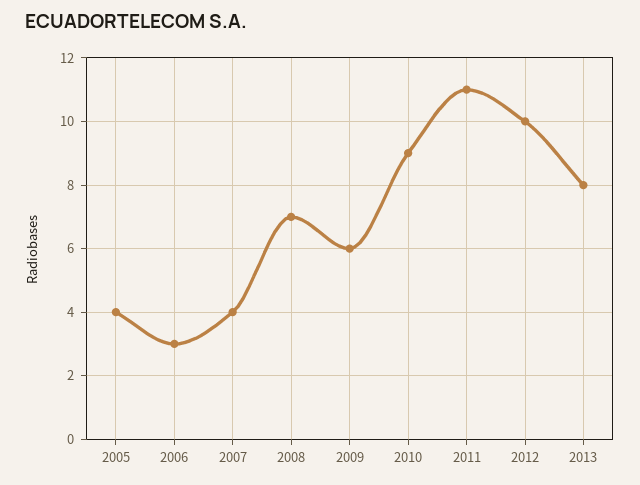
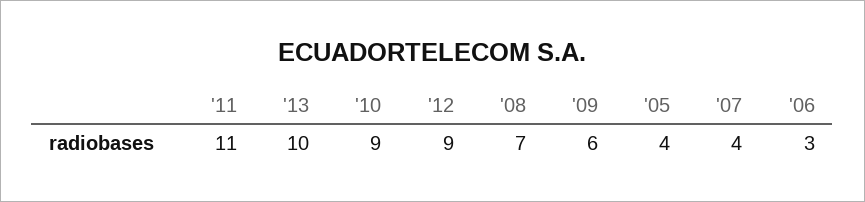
  {
    "2005": 4,
    "2006": 3,
    "2007": 4,
    "2008": 7,
    "2009": 6,
    "2010": 9,
    "2011": 11,
-   "2012": 10,
+   "2012": 9,
-   "2013": 8
+   "2013": 10
  }

